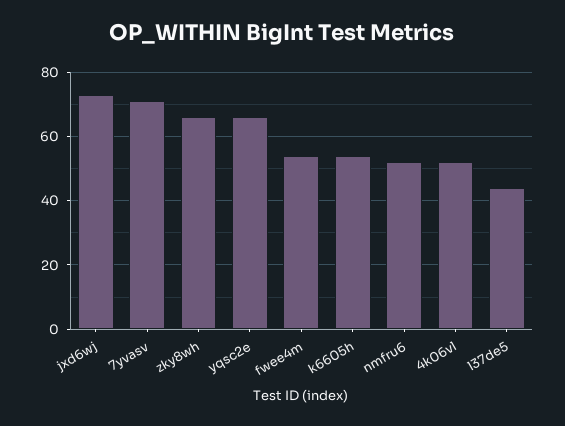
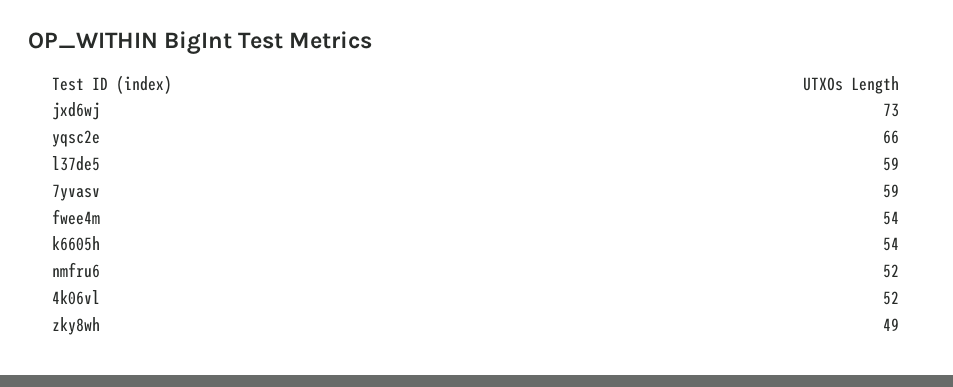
  {
    "jxd6wj": 73,
-   "7yvasv": 70,
+   "7yvasv": 59,
-   "zky8wh": 65,
+   "zky8wh": 49,
    "yqsc2e": 66,
    "fwee4m": 54,
    "k6605h": 54,
    "nmfru6": 52,
    "4k06vl": 52,
-   "l37de5": 45
+   "l37de5": 59
  }

